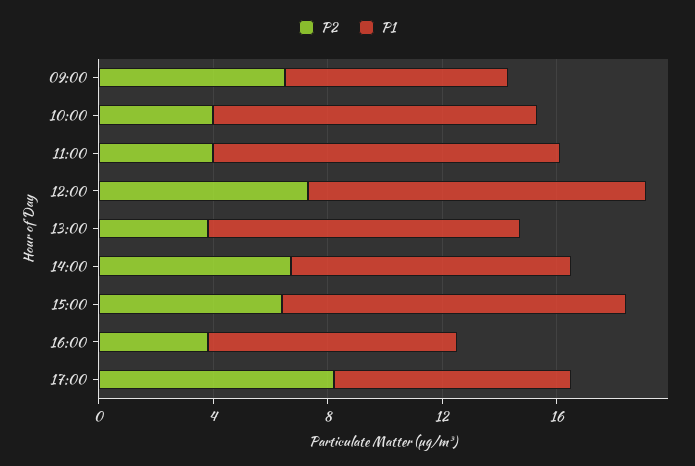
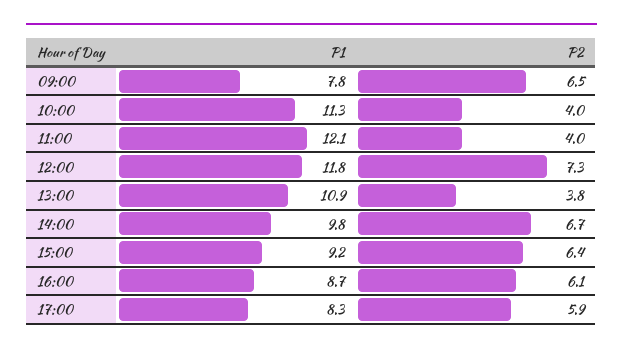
  {
    "P2": {
      "09:00": 6.5,
      "10:00": 4,
      "11:00": 4,
      "12:00": 7.3,
      "13:00": 3.8,
      "14:00": 6.7,
      "15:00": 6.4,
-     "16:00": 4,
+     "16:00": 6.1,
-     "17:00": 8
+     "17:00": 5.9
    },
    "P1": {
      "09:00": 7.8,
      "10:00": 11.3,
      "11:00": 12.1,
      "12:00": 11.8,
      "13:00": 10.9,
      "14:00": 9.8,
-     "15:00": 12,
+     "15:00": 9.2,
      "16:00": 8.7,
      "17:00": 8.3
    }
  }

